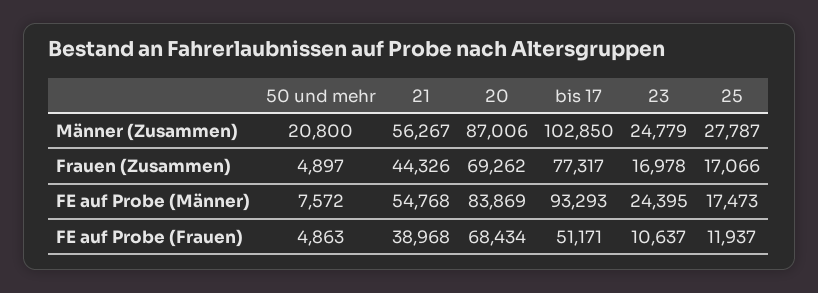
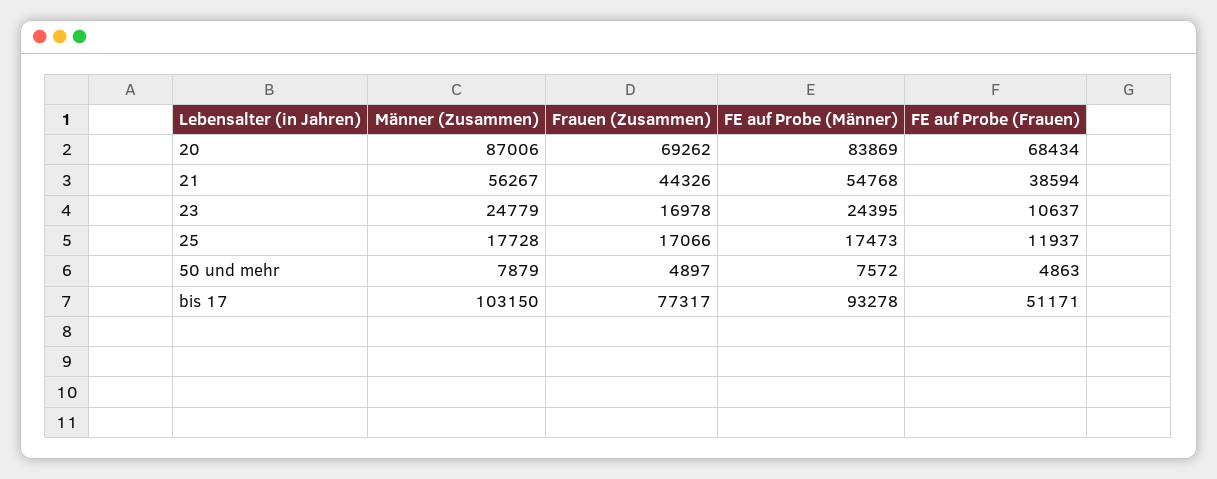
  {
    "50 und mehr": {
-     "Männer (Zusammen)": 20800,
+     "Männer (Zusammen)": 7879,
      "Frauen (Zusammen)": 4897,
      "FE auf Probe (Männer)": 7572,
      "FE auf Probe (Frauen)": 4863
    },
    "21": {
      "Männer (Zusammen)": 56267,
      "Frauen (Zusammen)": 44326,
      "FE auf Probe (Männer)": 54768,
-     "FE auf Probe (Frauen)": 38968
+     "FE auf Probe (Frauen)": 38594
    },
    "20": {
      "Männer (Zusammen)": 87006,
      "Frauen (Zusammen)": 69262,
      "FE auf Probe (Männer)": 83869,
      "FE auf Probe (Frauen)": 68434
    },
    "bis 17": {
-     "Männer (Zusammen)": 102850,
+     "Männer (Zusammen)": 103150,
      "Frauen (Zusammen)": 77317,
-     "FE auf Probe (Männer)": 93293,
+     "FE auf Probe (Männer)": 93278,
      "FE auf Probe (Frauen)": 51171
    },
    "23": {
      "Männer (Zusammen)": 24779,
      "Frauen (Zusammen)": 16978,
      "FE auf Probe (Männer)": 24395,
      "FE auf Probe (Frauen)": 10637
    },
    "25": {
-     "Männer (Zusammen)": 27787,
+     "Männer (Zusammen)": 17728,
      "Frauen (Zusammen)": 17066,
      "FE auf Probe (Männer)": 17473,
      "FE auf Probe (Frauen)": 11937
    }
  }

